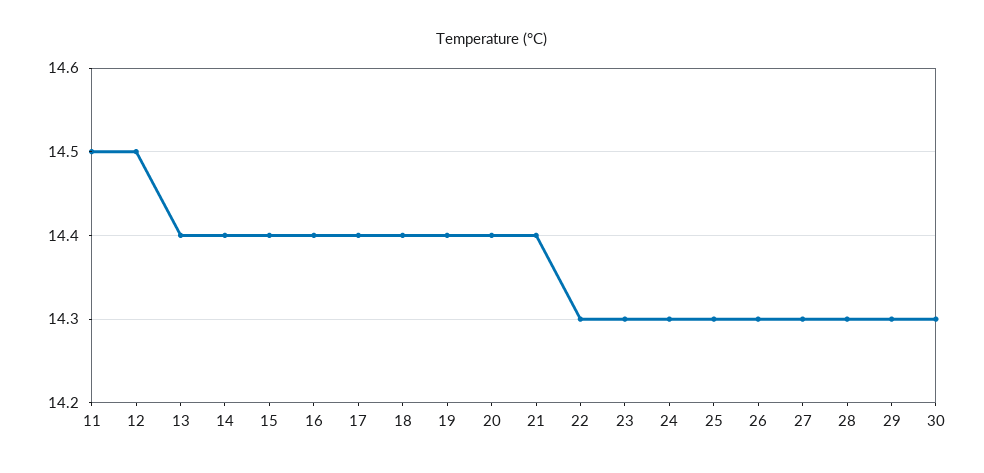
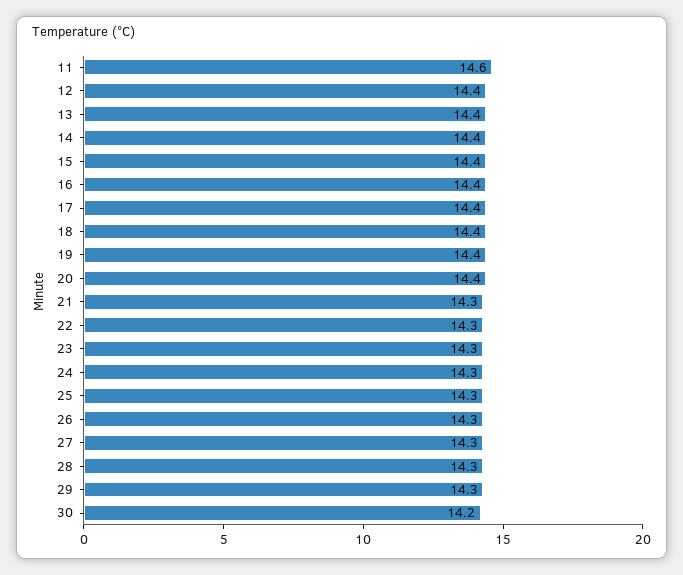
  {
-   "11": 14.5,
+   "11": 14.6,
-   "12": 14.5,
+   "12": 14.4,
    "13": 14.4,
    "14": 14.4,
    "15": 14.4,
    "16": 14.4,
    "17": 14.4,
    "18": 14.4,
    "19": 14.4,
    "20": 14.4,
-   "21": 14.4,
+   "21": 14.3,
    "22": 14.3,
    "23": 14.3,
    "24": 14.3,
    "25": 14.3,
    "26": 14.3,
    "27": 14.3,
    "28": 14.3,
    "29": 14.3,
-   "30": 14.3
+   "30": 14.2
  }

